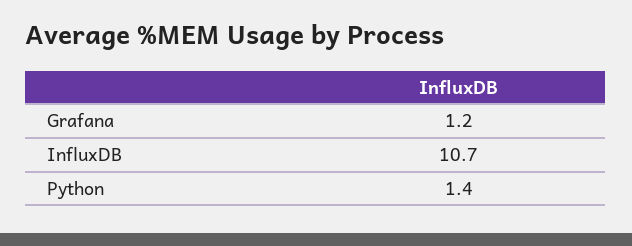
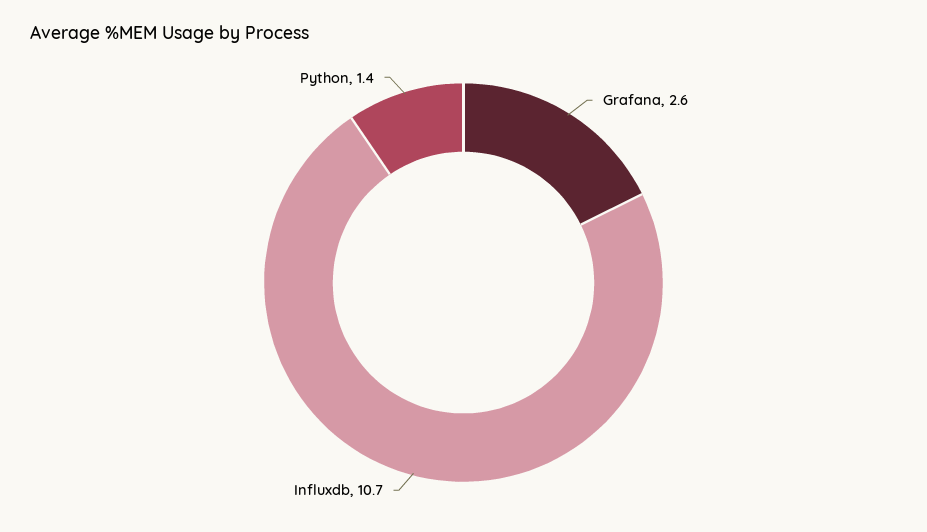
  {
-   "Grafana": 1.2,
+   "Grafana": 2.6,
    "InfluxDB": 10.7,
    "Python": 1.4
  }

